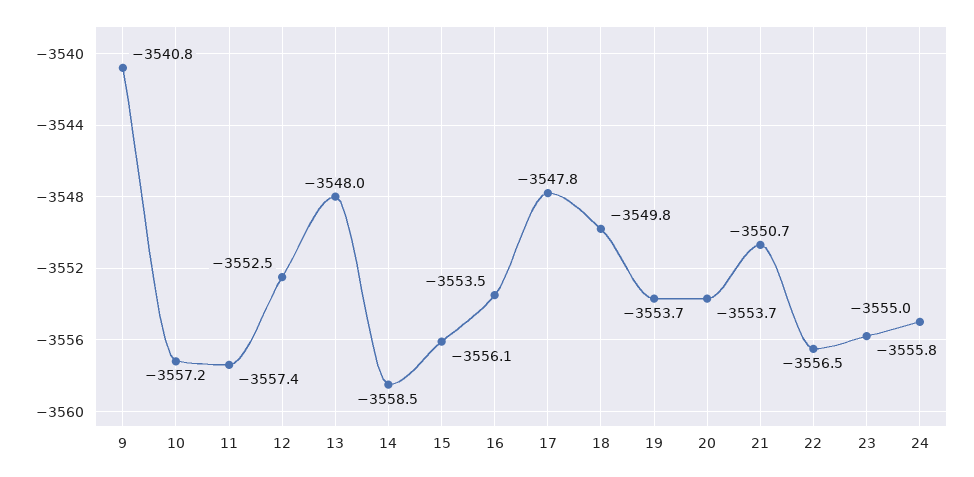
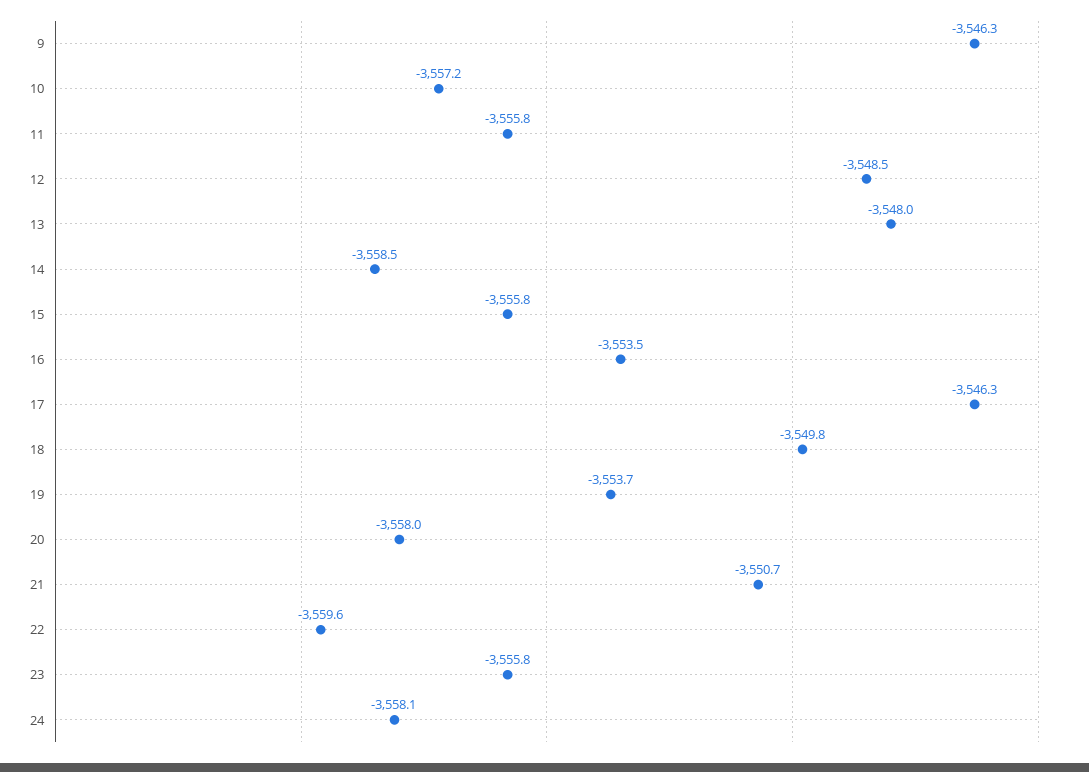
  {
-   "9": -3540.8,
+   "9": -3546.3,
    "10": -3557.2,
-   "11": -3557.4,
+   "11": -3555.8,
-   "12": -3552.5,
+   "12": -3548.5,
    "13": -3548,
    "14": -3558.5,
-   "15": -3556.1,
+   "15": -3555.8,
    "16": -3553.5,
-   "17": -3547.8,
+   "17": -3546.3,
    "18": -3549.8,
    "19": -3553.7,
-   "20": -3553.7,
+   "20": -3558,
    "21": -3550.7,
-   "22": -3556.5,
+   "22": -3559.6,
    "23": -3555.8,
-   "24": -3555
+   "24": -3558.1
  }

